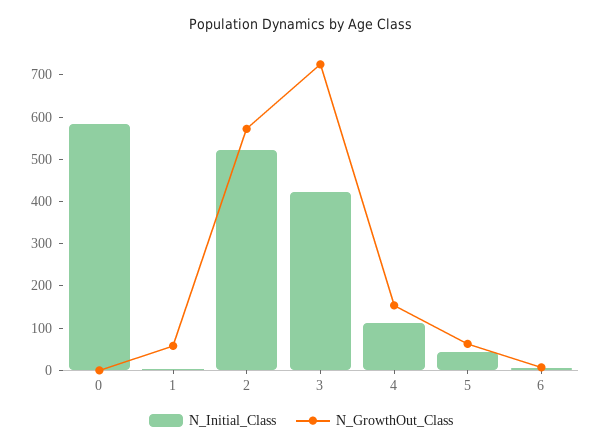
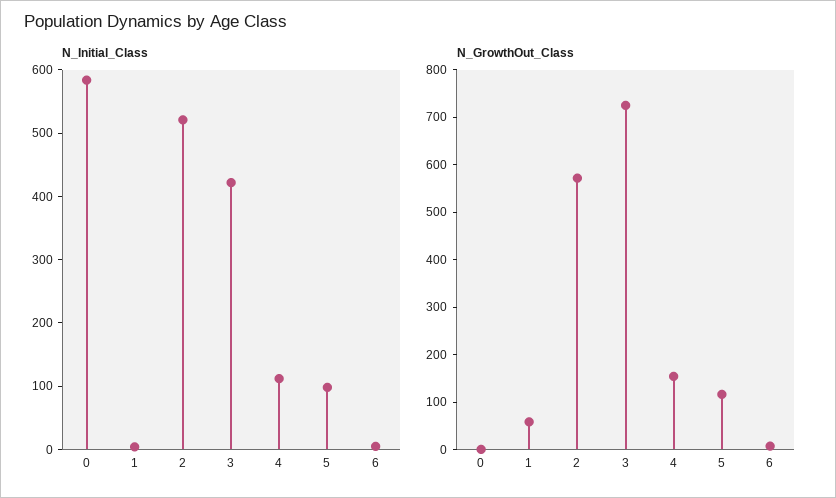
  {
    "N_Initial_Class": {
      "0": 580,
      "1": 0,
      "2": 520,
      "3": 420,
      "4": 120,
-     "5": 40,
+     "5": 100,
      "6": 0
    },
    "N_GrowthOut_Class": {
      "0": 0,
      "1": 60,
      "2": 580,
      "3": 720,
      "4": 160,
-     "5": 60,
+     "5": 120,
      "6": 0
    }
  }

